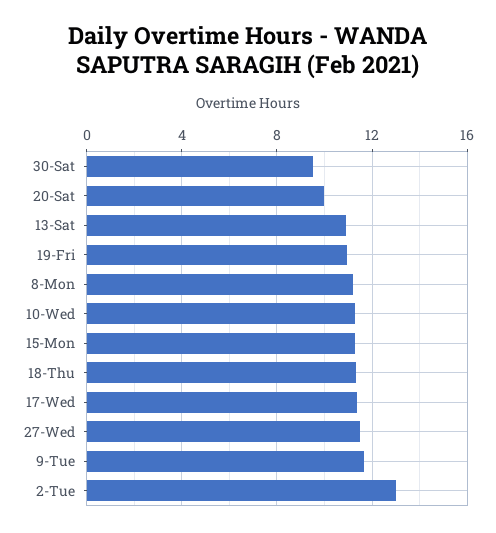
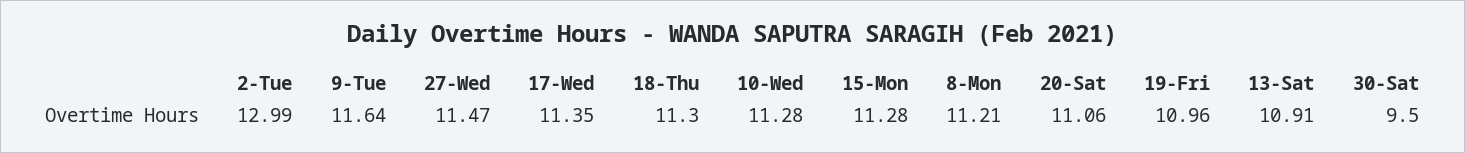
  {
    "30-Sat": 9.5,
-   "20-Sat": 10,
+   "20-Sat": 11.06,
    "13-Sat": 10.91,
    "19-Fri": 10.96,
    "8-Mon": 11.21,
    "10-Wed": 11.28,
    "15-Mon": 11.28,
    "18-Thu": 11.3,
    "17-Wed": 11.35,
    "27-Wed": 11.47,
    "9-Tue": 11.64,
    "2-Tue": 12.99
  }

